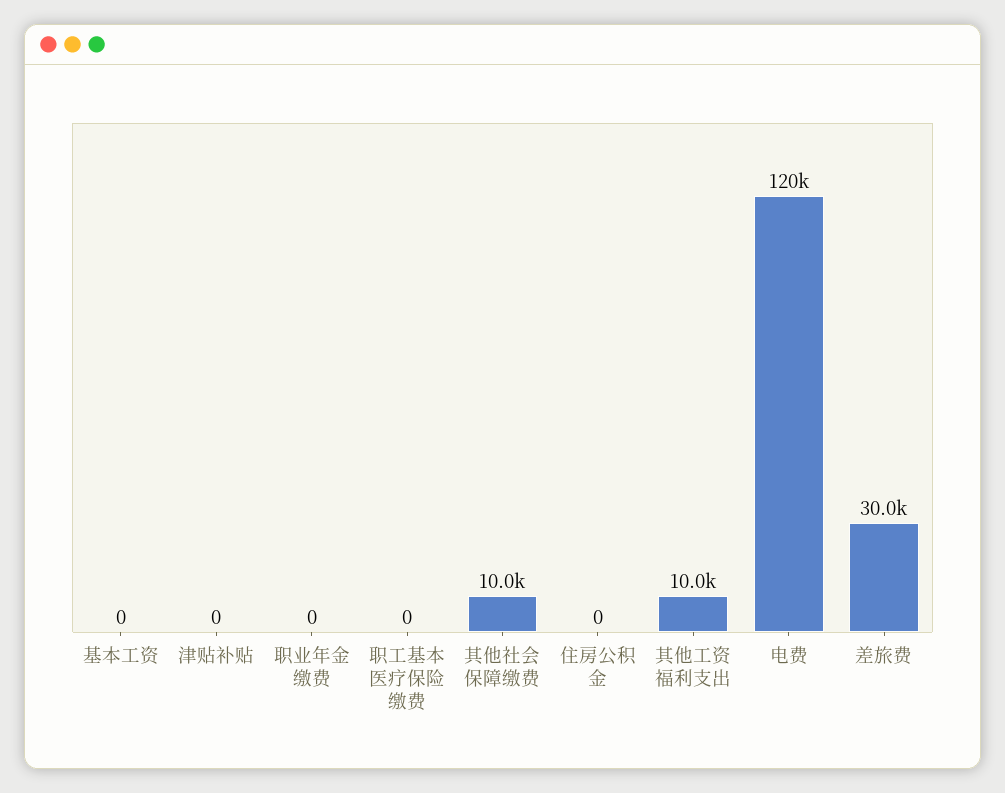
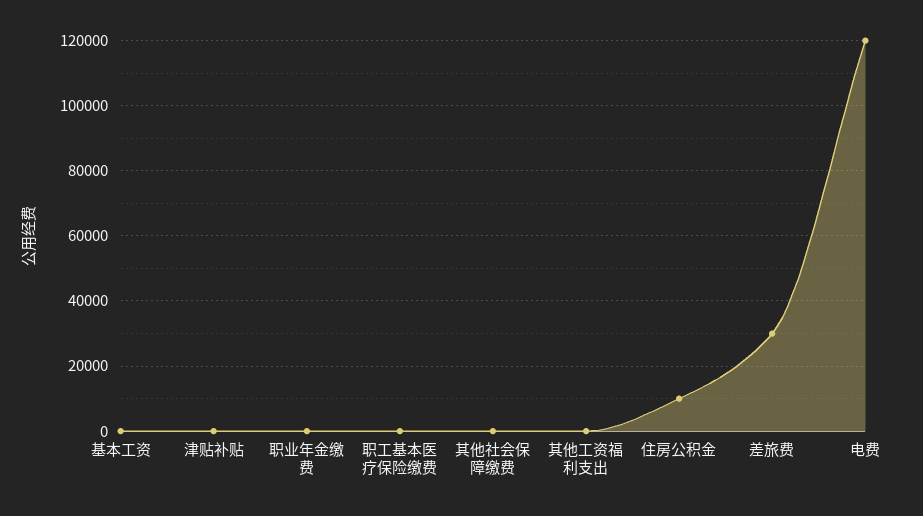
  {
    "基本工资": 0,
    "津贴补贴": 0,
    "职业年金缴费": 0,
    "职工基本医疗保险缴费": 0,
-   "其他社会保障缴费": 10000,
+   "其他社会保障缴费": 0,
-   "住房公积金": 0,
+   "住房公积金": 10000,
-   "其他工资福利支出": 10000,
+   "其他工资福利支出": 0,
    "电费": 120000,
    "差旅费": 30000
  }

